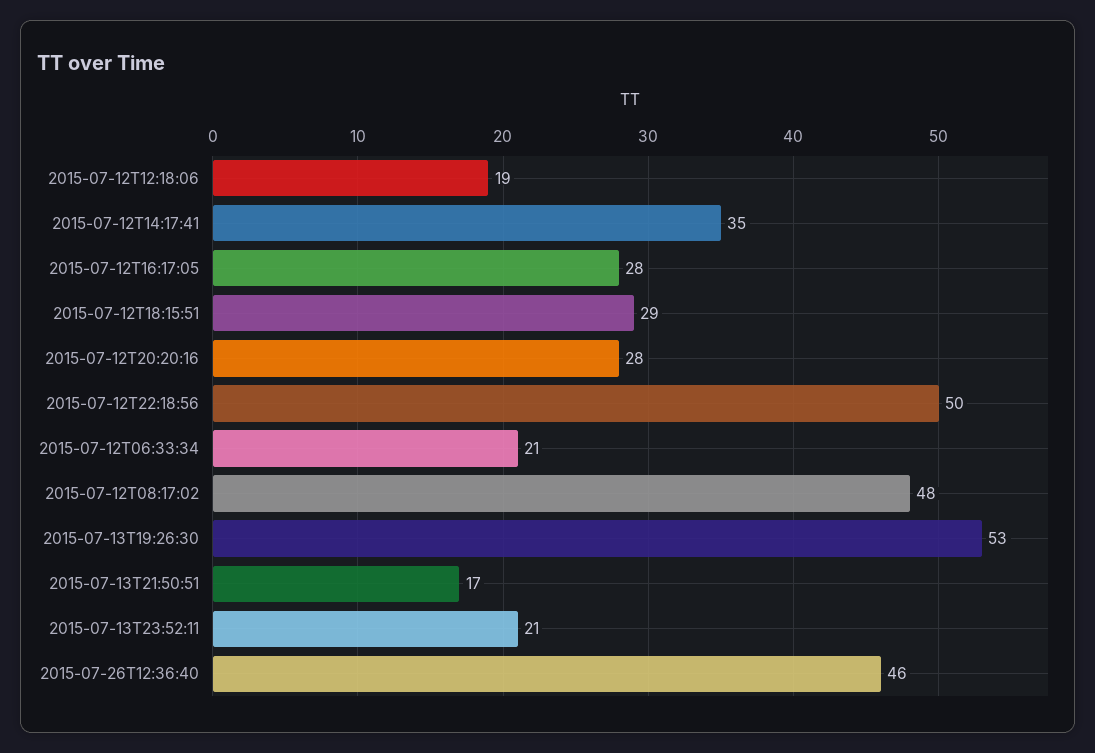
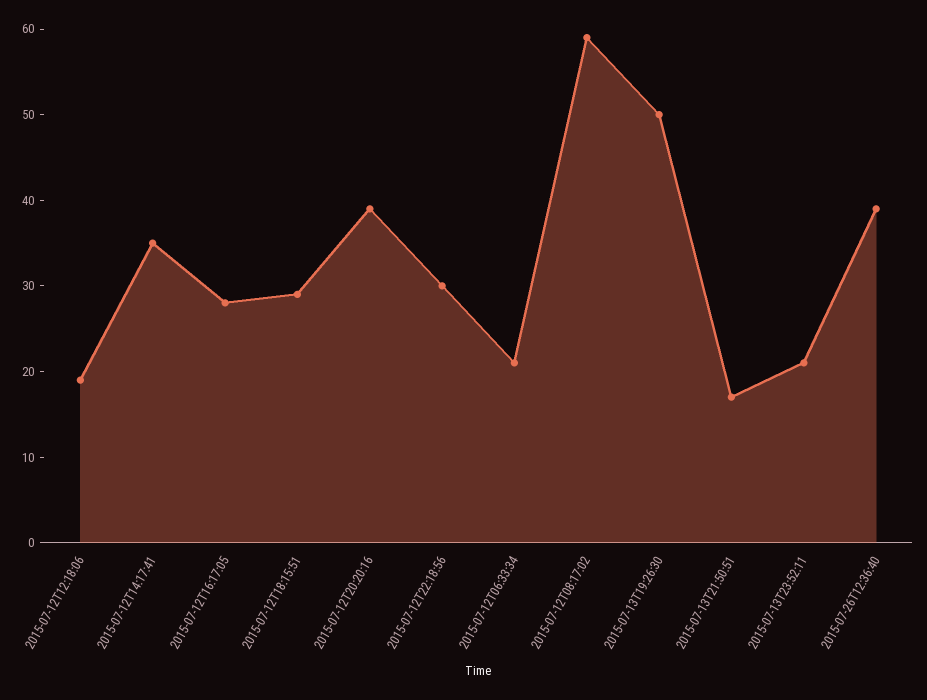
  {
    "2015-07-12T12:18:06": 19,
    "2015-07-12T14:17:41": 35,
    "2015-07-12T16:17:05": 28,
    "2015-07-12T18:15:51": 29,
-   "2015-07-12T20:20:16": 28,
+   "2015-07-12T20:20:16": 39,
-   "2015-07-12T22:18:56": 50,
+   "2015-07-12T22:18:56": 30,
    "2015-07-12T06:33:34": 21,
-   "2015-07-12T08:17:02": 48,
+   "2015-07-12T08:17:02": 59,
-   "2015-07-13T19:26:30": 53,
+   "2015-07-13T19:26:30": 50,
    "2015-07-13T21:50:51": 17,
    "2015-07-13T23:52:11": 21,
-   "2015-07-26T12:36:40": 46
+   "2015-07-26T12:36:40": 39
  }

